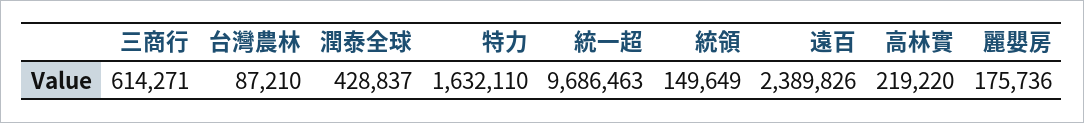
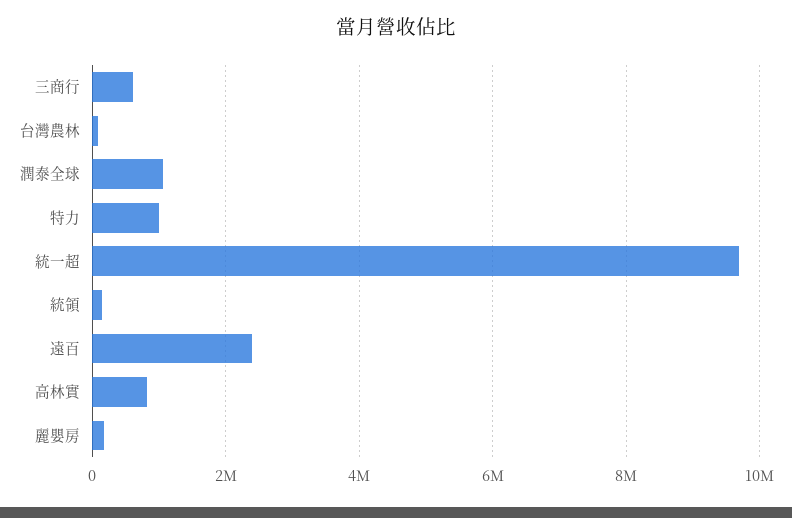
  {
    "三商行": 614271,
    "台灣農林": 87210,
-   "潤泰全球": 428837,
+   "潤泰全球": 1000000,
-   "特力": 1632110,
+   "特力": 1000000,
    "統一超": 9686463,
    "統領": 149649,
    "遠百": 2389826,
-   "高林實": 219220,
+   "高林實": 800000,
    "麗嬰房": 175736
  }

